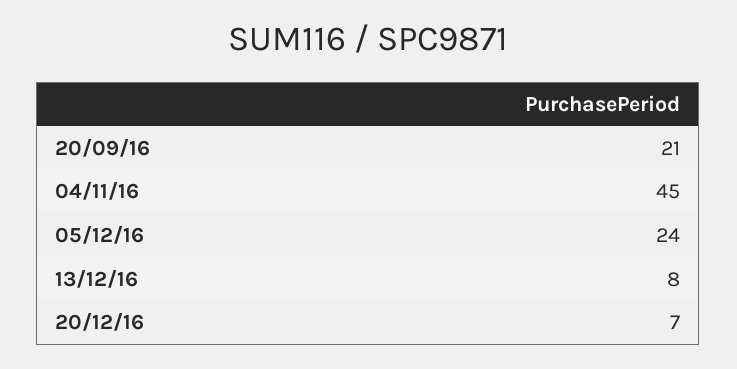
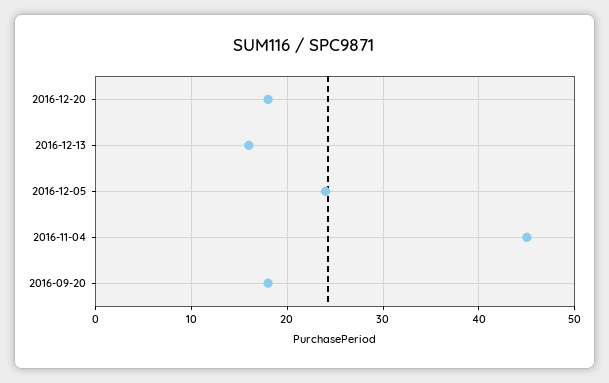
  {
-   "20/09/16": 21,
+   "20/09/16": 18,
    "04/11/16": 45,
    "05/12/16": 24,
-   "13/12/16": 8,
+   "13/12/16": 16,
-   "20/12/16": 7
+   "20/12/16": 18
  }

